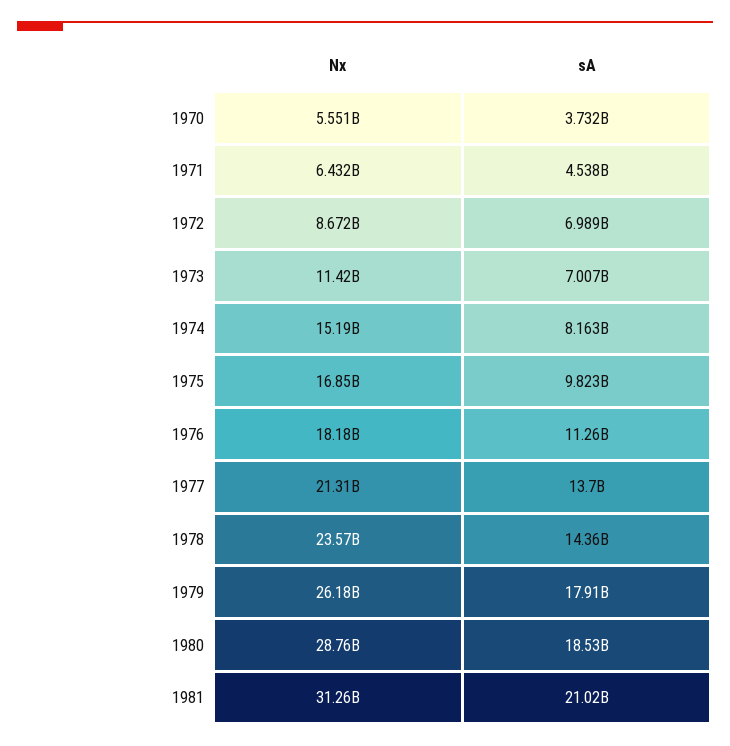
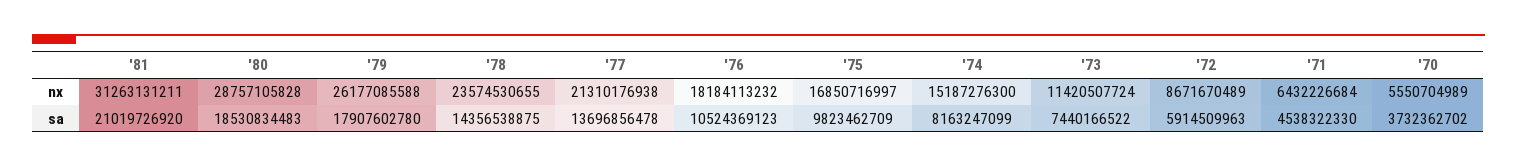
  {
    "Nx": {
      "1970": 5550704989,
      "1971": 6432226684,
      "1972": 8671670489,
      "1973": 11420507724,
      "1974": 15187276300,
      "1975": 16850716997,
      "1976": 18184113232,
      "1977": 21310176938,
      "1978": 23574530655,
      "1979": 26177085588,
      "1980": 28757105828,
      "1981": 31263131211
    },
    "sA": {
      "1970": 3732362702,
      "1971": 4538322330,
-     "1972": 6989000000,
+     "1972": 5914509963,
-     "1973": 7007000000,
+     "1973": 7440166522,
      "1974": 8163247099,
      "1975": 9823462709,
-     "1976": 11260000000,
+     "1976": 10524369123,
      "1977": 13696856478,
      "1978": 14356538875,
      "1979": 17907602780,
      "1980": 18530834483,
      "1981": 21019726920
    }
  }

